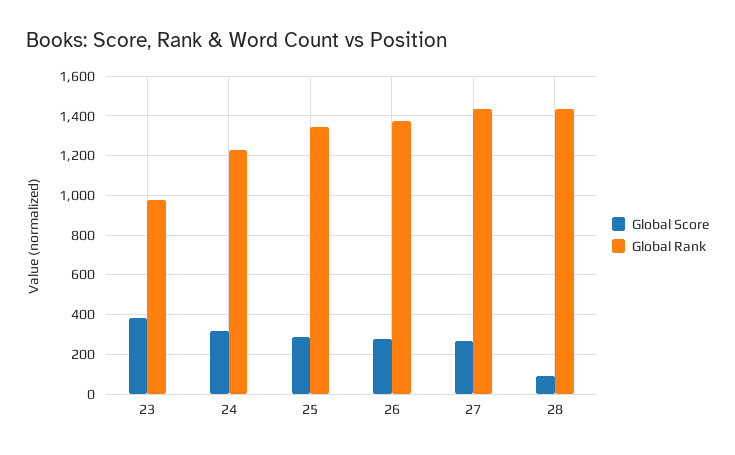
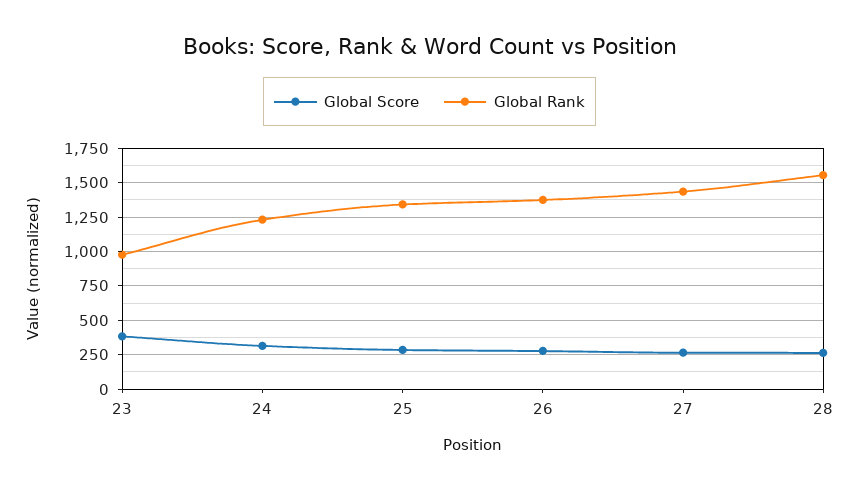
  {
    "Global Score": {
      "23": 400,
      "24": 300,
      "25": 300,
      "26": 300,
      "27": 250,
-     "28": 100
+     "28": 250
    },
    "Global Rank": {
      "23": 1000,
      "24": 1250,
      "25": 1350,
      "26": 1400,
      "27": 1450,
-     "28": 1450
+     "28": 1550
    }
  }

